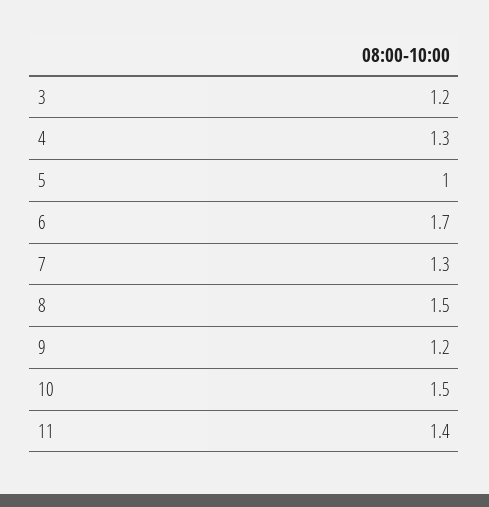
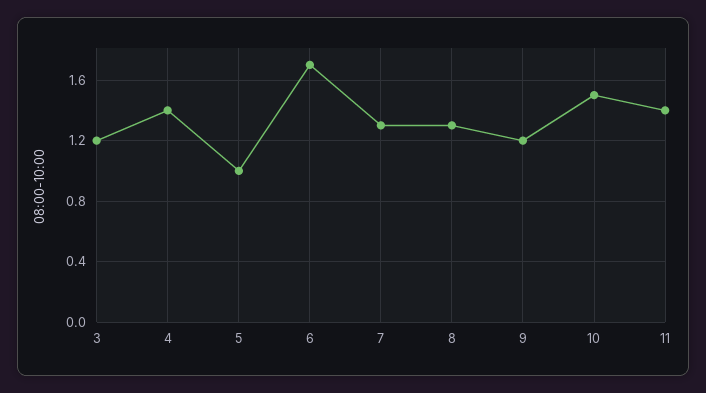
  {
    "3": 1.2,
-   "4": 1.3,
+   "4": 1.4,
    "5": 1,
    "6": 1.7,
    "7": 1.3,
-   "8": 1.5,
+   "8": 1.3,
    "9": 1.2,
    "10": 1.5,
    "11": 1.4
  }

